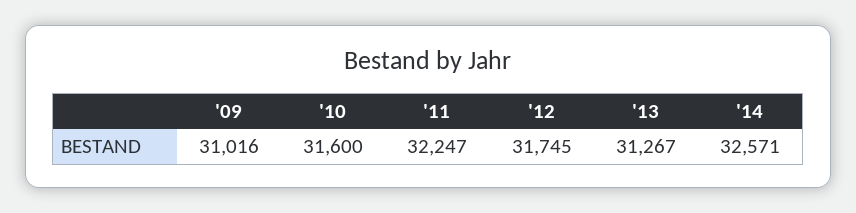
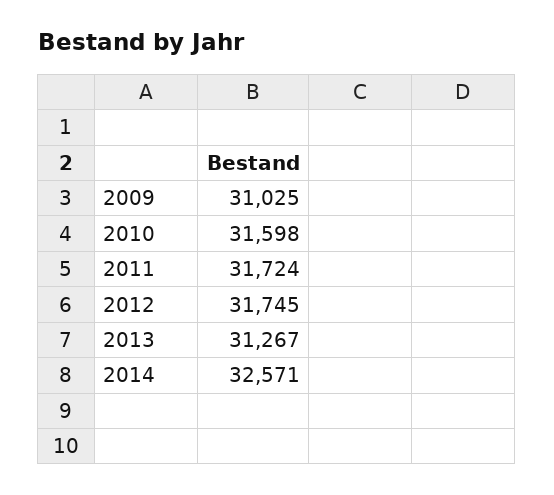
  {
-   "'09": 31016,
+   "'09": 31025,
-   "'10": 31600,
+   "'10": 31598,
-   "'11": 32247,
+   "'11": 31724,
    "'12": 31745,
    "'13": 31267,
    "'14": 32571
  }

